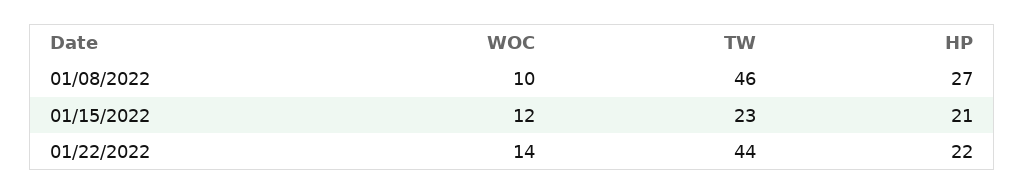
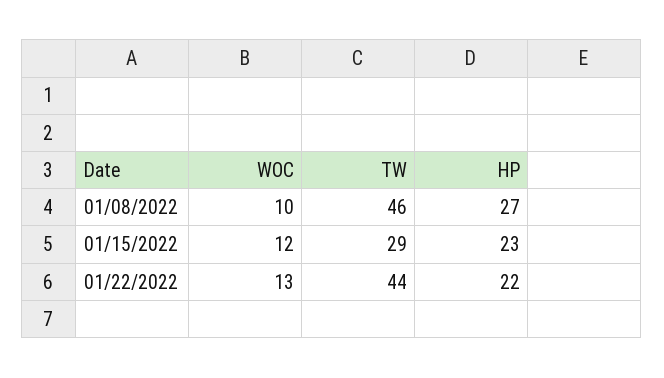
  {
    "WOC": {
      "01/08/2022": 10,
      "01/15/2022": 12,
-     "01/22/2022": 14
+     "01/22/2022": 13
    },
    "TW": {
      "01/08/2022": 46,
-     "01/15/2022": 23,
+     "01/15/2022": 29,
      "01/22/2022": 44
    },
    "HP": {
      "01/08/2022": 27,
-     "01/15/2022": 21,
+     "01/15/2022": 23,
      "01/22/2022": 22
    }
  }

